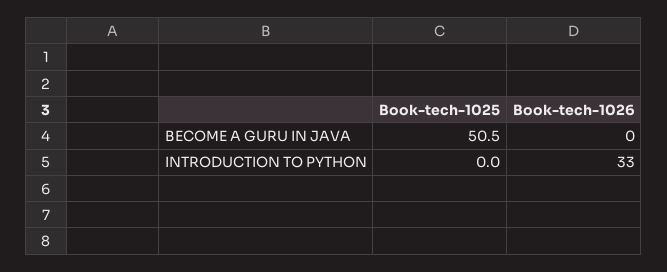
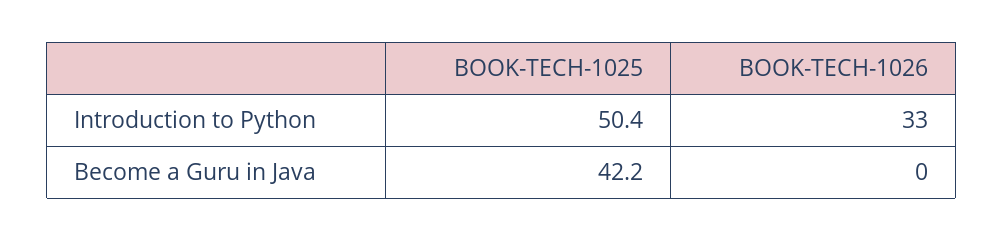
  {
    "Book-tech-1025": {
-     "BECOME A GURU IN JAVA": 50.5,
+     "BECOME A GURU IN JAVA": 42.2,
-     "INTRODUCTION TO PYTHON": 0
+     "INTRODUCTION TO PYTHON": 50.4
    },
    "Book-tech-1026": {
      "BECOME A GURU IN JAVA": 0,
      "INTRODUCTION TO PYTHON": 33
    }
  }

